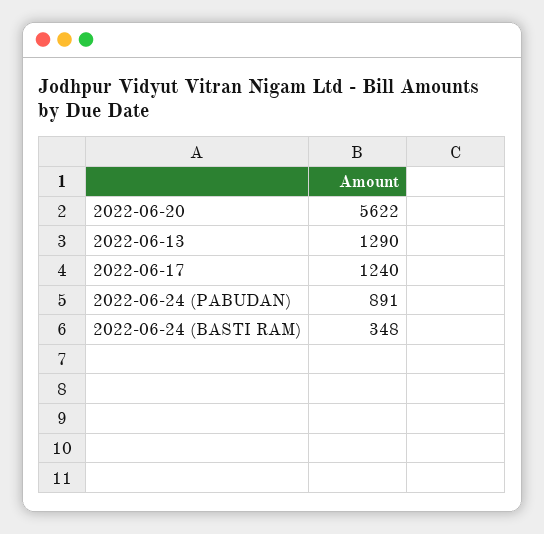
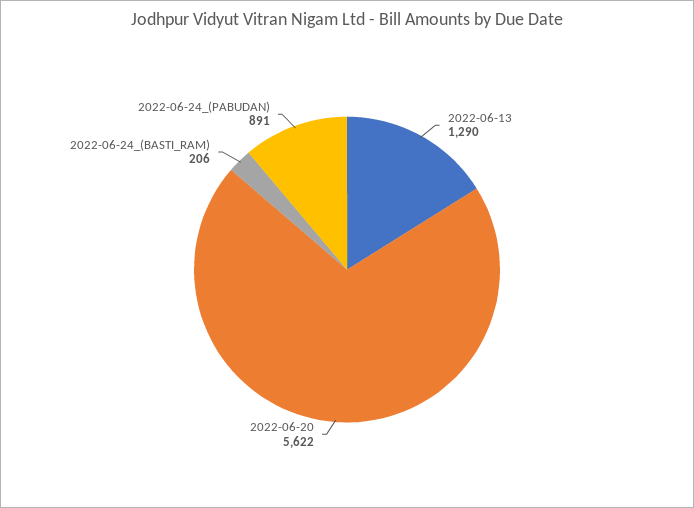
  {
    "2022-06-20": 5622,
    "2022-06-13": 1290,
-   "2022-06-17": 1240,
    "2022-06-24 (PABUDAN)": 891,
-   "2022-06-24 (BASTI RAM)": 348
+   "2022-06-24 (BASTI RAM)": 206
  }

